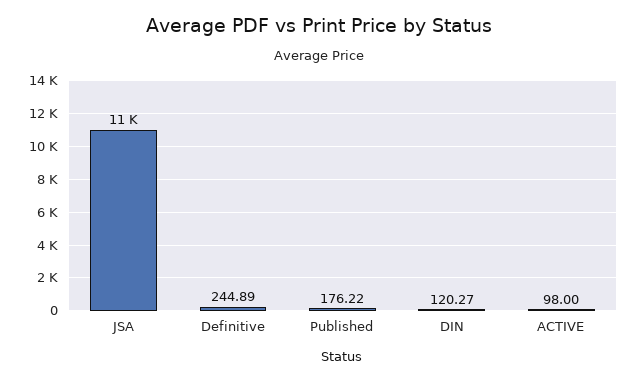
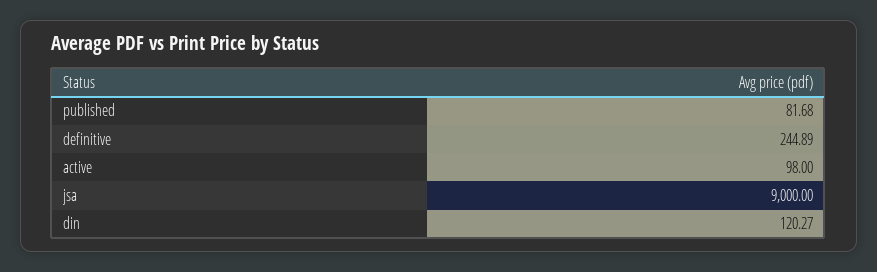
  {
-   "JSA": 11000,
+   "JSA": 9000,
    "Definitive": 244.89,
-   "Published": 176.22,
+   "Published": 81.68,
    "DIN": 120.27,
    "ACTIVE": 98
  }

